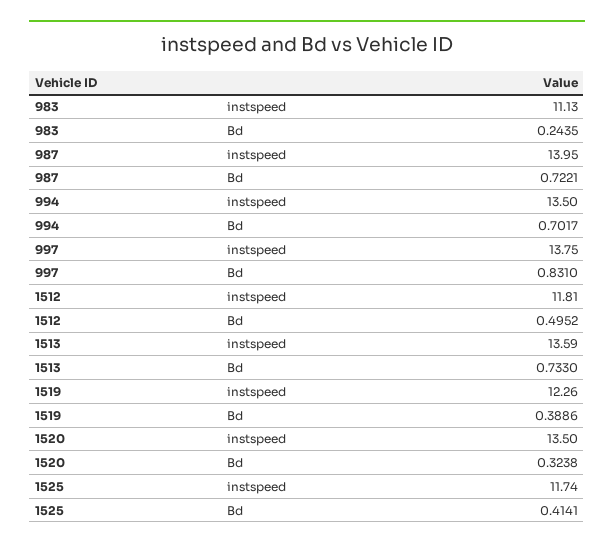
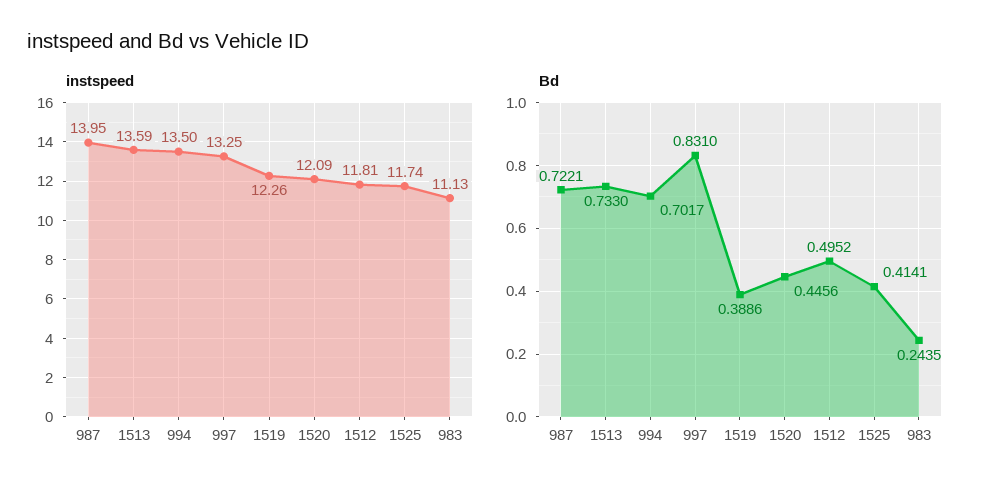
  {
    "instspeed": {
      "983": 11.13,
      "987": 13.95,
      "994": 13.5,
-     "997": 13.75,
+     "997": 13.25,
      "1512": 11.81,
      "1513": 13.59,
      "1519": 12.26,
-     "1520": 13.5,
+     "1520": 12.09,
      "1525": 11.74
    },
    "Bd": {
      "983": 0.2435,
      "987": 0.7221,
      "994": 0.7017,
      "997": 0.831,
      "1512": 0.4952,
      "1513": 0.733,
      "1519": 0.3886,
-     "1520": 0.3238,
+     "1520": 0.4456,
      "1525": 0.4141
    }
  }

